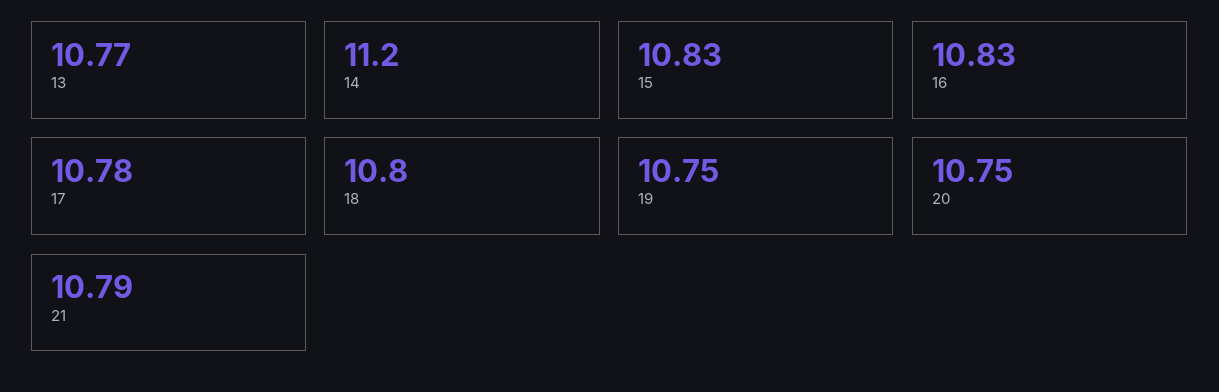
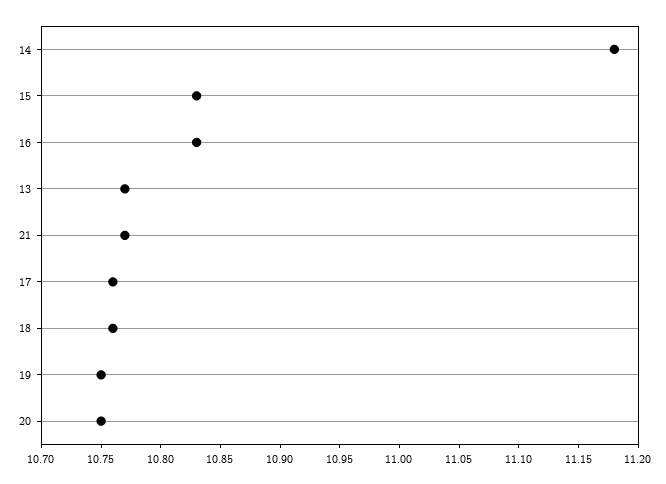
  {
    "13": 10.77,
-   "14": 11.2,
+   "14": 11.18,
    "15": 10.83,
    "16": 10.83,
-   "17": 10.78,
+   "17": 10.76,
-   "18": 10.8,
+   "18": 10.76,
    "19": 10.75,
    "20": 10.75,
-   "21": 10.79
+   "21": 10.77
  }

